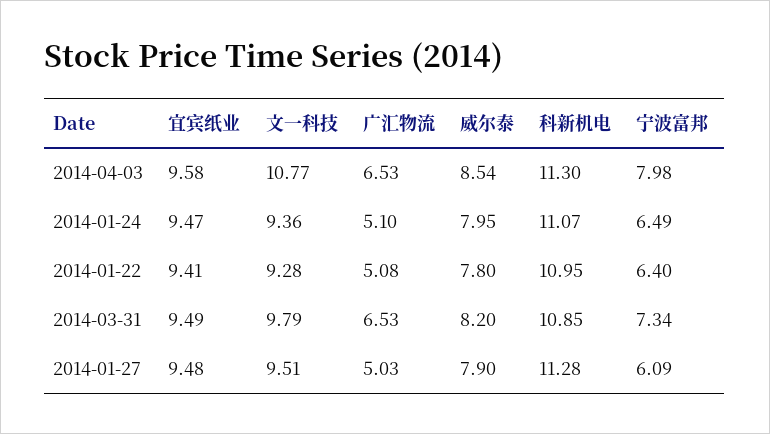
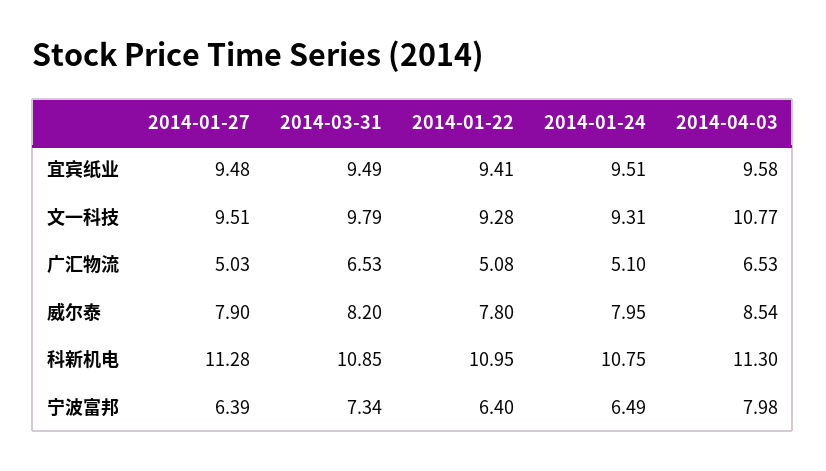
  {
    "宜宾纸业": {
      "2014-04-03": 9.58,
-     "2014-01-24": 9.47,
+     "2014-01-24": 9.51,
      "2014-01-22": 9.41,
      "2014-03-31": 9.49,
      "2014-01-27": 9.48
    },
    "文一科技": {
      "2014-04-03": 10.77,
-     "2014-01-24": 9.36,
+     "2014-01-24": 9.31,
      "2014-01-22": 9.28,
      "2014-03-31": 9.79,
      "2014-01-27": 9.51
    },
    "广汇物流": {
      "2014-04-03": 6.53,
      "2014-01-24": 5.1,
      "2014-01-22": 5.08,
      "2014-03-31": 6.53,
      "2014-01-27": 5.03
    },
    "威尔泰": {
      "2014-04-03": 8.54,
      "2014-01-24": 7.95,
      "2014-01-22": 7.8,
      "2014-03-31": 8.2,
      "2014-01-27": 7.9
    },
    "科新机电": {
      "2014-04-03": 11.3,
-     "2014-01-24": 11.07,
+     "2014-01-24": 10.75,
      "2014-01-22": 10.95,
      "2014-03-31": 10.85,
      "2014-01-27": 11.28
    },
    "宁波富邦": {
      "2014-04-03": 7.98,
      "2014-01-24": 6.49,
      "2014-01-22": 6.4,
      "2014-03-31": 7.34,
-     "2014-01-27": 6.09
+     "2014-01-27": 6.39
    }
  }

